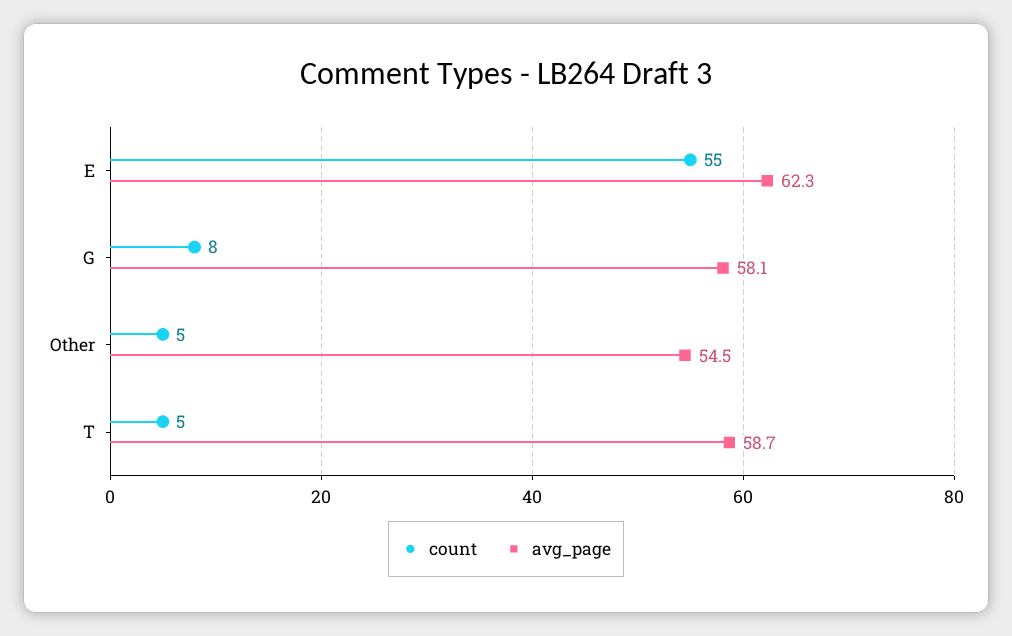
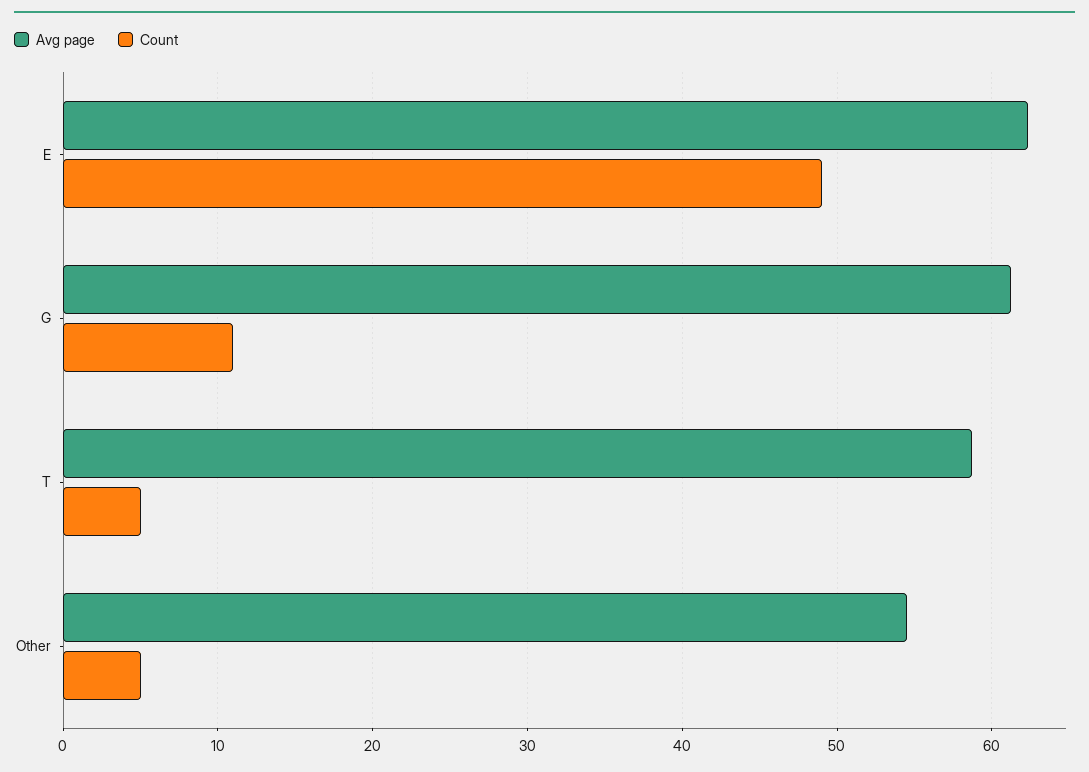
  {
    "count": {
-     "E": 55,
+     "E": 49,
-     "G": 8,
+     "G": 11,
      "Other": 5,
      "T": 5
    },
    "avg_page": {
      "E": 62.3,
-     "G": 58.1,
+     "G": 61,
      "Other": 54.5,
      "T": 58.7
    }
  }

